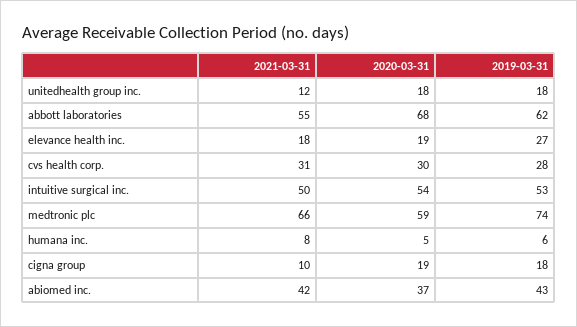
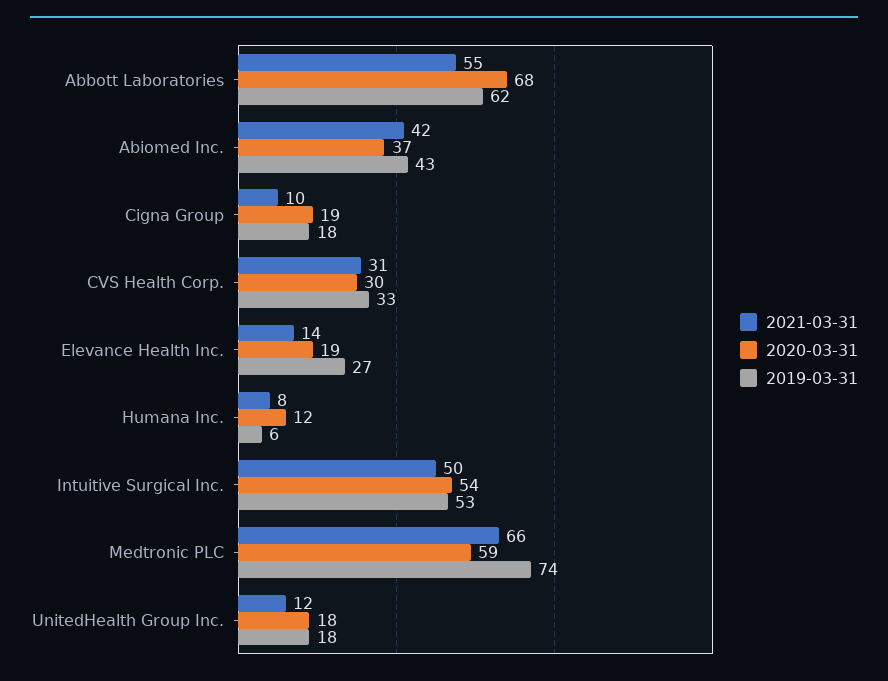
  {
    "2021-03-31": {
      "unitedhealth group inc.": 12,
      "abbott laboratories": 55,
-     "elevance health inc.": 18,
+     "elevance health inc.": 14,
      "cvs health corp.": 31,
      "intuitive surgical inc.": 50,
      "medtronic plc": 66,
      "humana inc.": 8,
      "cigna group": 10,
      "abiomed inc.": 42
    },
    "2020-03-31": {
      "unitedhealth group inc.": 18,
      "abbott laboratories": 68,
      "elevance health inc.": 19,
      "cvs health corp.": 30,
      "intuitive surgical inc.": 54,
      "medtronic plc": 59,
-     "humana inc.": 5,
+     "humana inc.": 12,
      "cigna group": 19,
      "abiomed inc.": 37
    },
    "2019-03-31": {
      "unitedhealth group inc.": 18,
      "abbott laboratories": 62,
      "elevance health inc.": 27,
-     "cvs health corp.": 28,
+     "cvs health corp.": 33,
      "intuitive surgical inc.": 53,
      "medtronic plc": 74,
      "humana inc.": 6,
      "cigna group": 18,
      "abiomed inc.": 43
    }
  }

